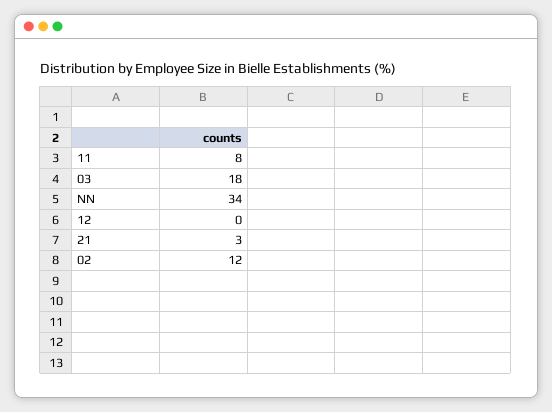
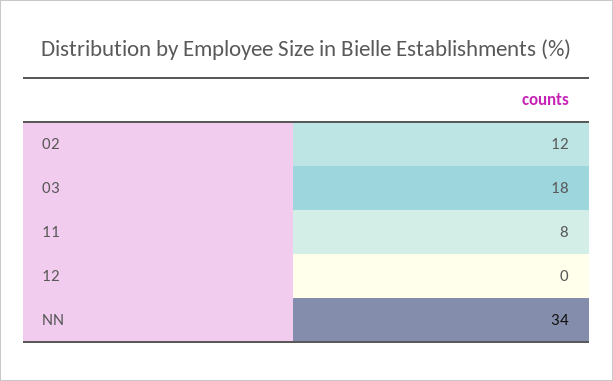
  {
    "11": 8,
    "03": 18,
    "NN": 34,
    "12": 0,
-   "21": 3,
    "02": 12
  }

